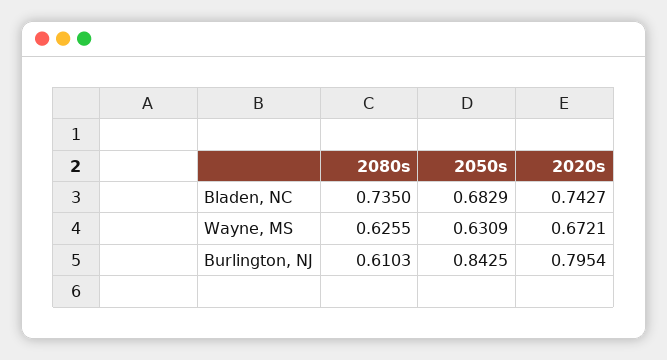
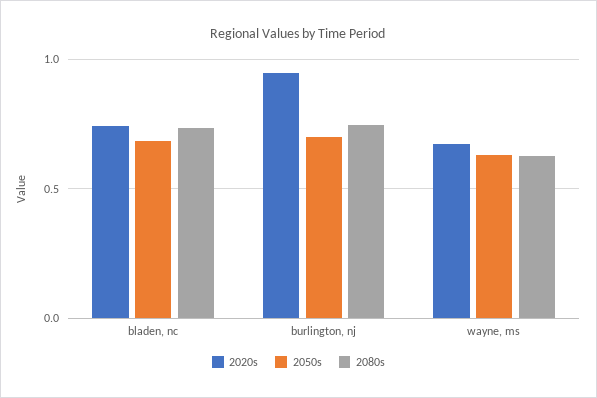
  {
    "2080s": {
      "Bladen, NC": 0.735,
      "Wayne, MS": 0.6255,
-     "Burlington, NJ": 0.6103
+     "Burlington, NJ": 0.75
    },
    "2050s": {
      "Bladen, NC": 0.6829,
      "Wayne, MS": 0.6309,
-     "Burlington, NJ": 0.8425
+     "Burlington, NJ": 0.7
    },
    "2020s": {
      "Bladen, NC": 0.7427,
      "Wayne, MS": 0.6721,
-     "Burlington, NJ": 0.7954
+     "Burlington, NJ": 0.95
    }
  }

